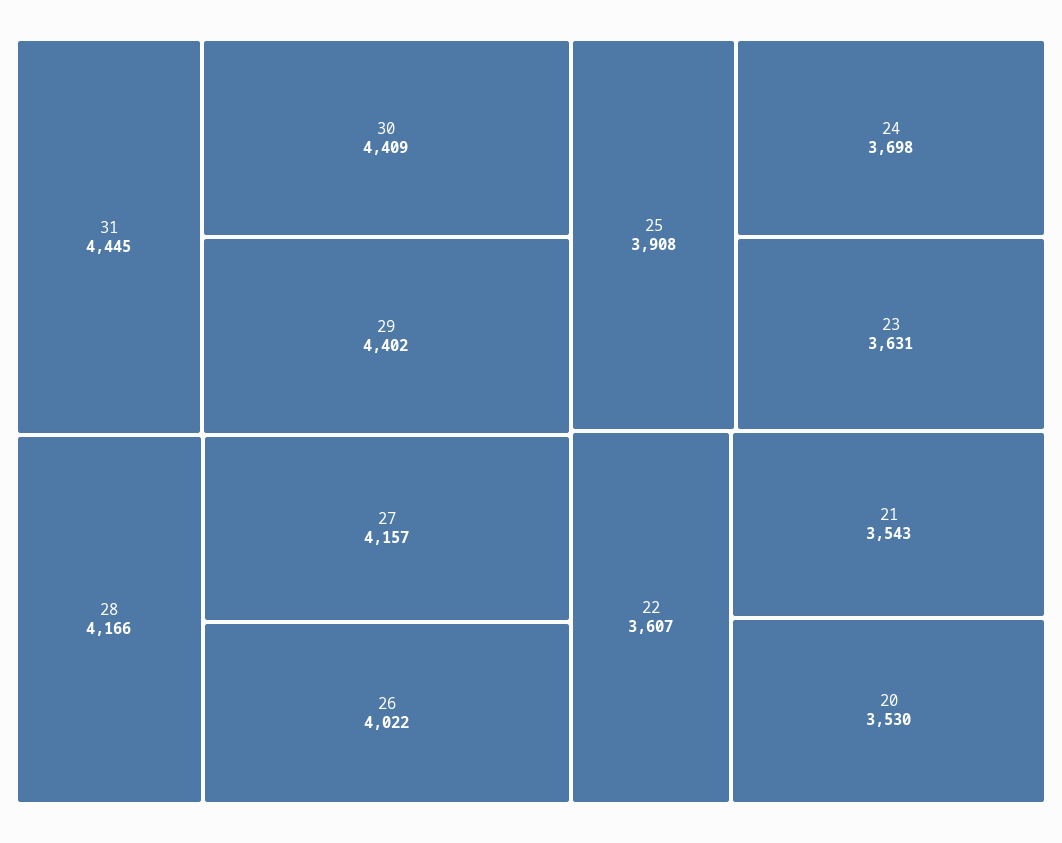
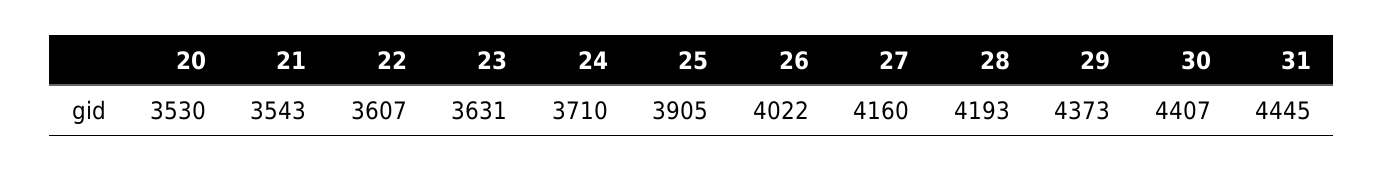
  {
    "31": 4445,
-   "30": 4409,
+   "30": 4407,
-   "29": 4402,
+   "29": 4373,
-   "28": 4166,
+   "28": 4193,
-   "27": 4157,
+   "27": 4160,
    "26": 4022,
-   "25": 3908,
+   "25": 3905,
-   "24": 3698,
+   "24": 3710,
    "23": 3631,
    "22": 3607,
    "21": 3543,
    "20": 3530
  }

